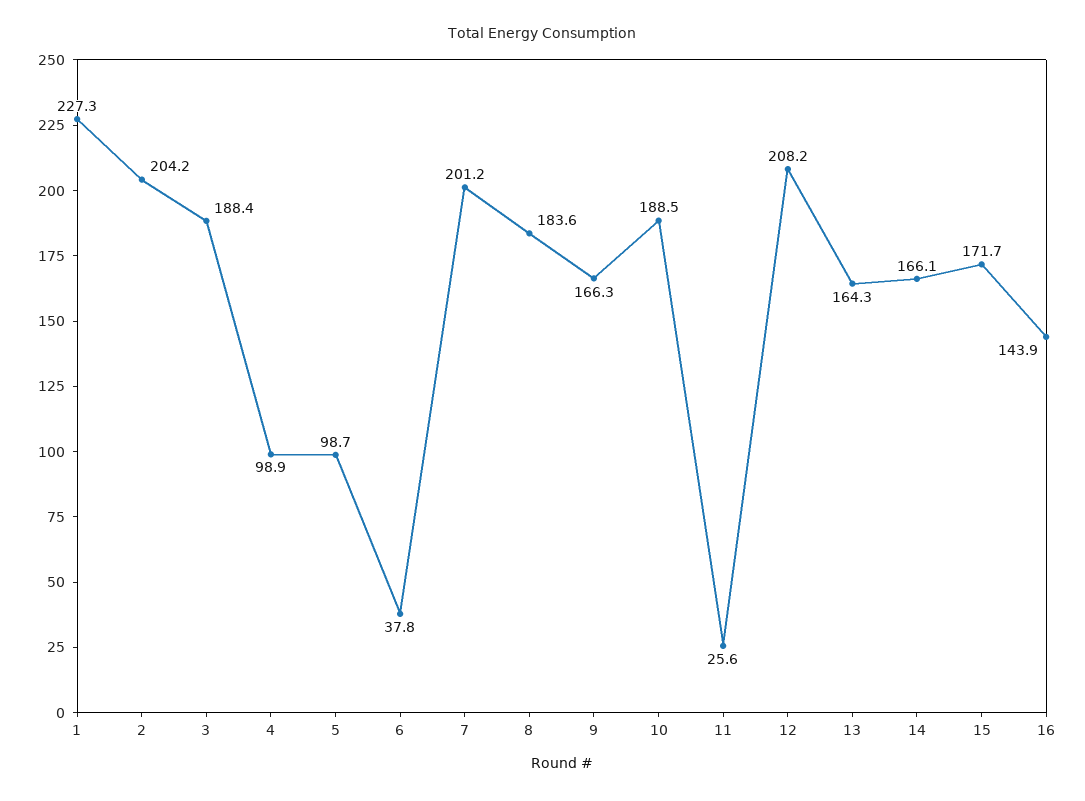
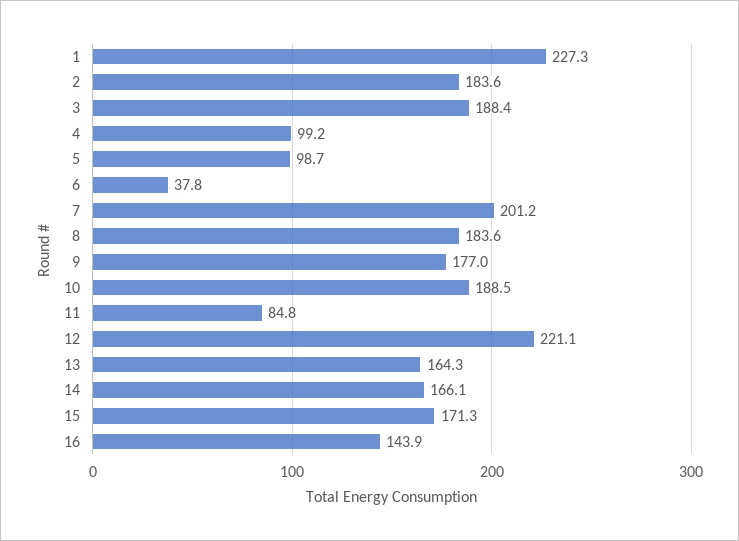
  {
    "1": 227.3,
-   "2": 204.2,
+   "2": 183.6,
    "3": 188.4,
-   "4": 98.9,
+   "4": 99.2,
    "5": 98.7,
    "6": 37.8,
    "7": 201.2,
    "8": 183.6,
-   "9": 166.3,
+   "9": 177,
    "10": 188.5,
-   "11": 25.6,
+   "11": 84.8,
-   "12": 208.2,
+   "12": 221.1,
    "13": 164.3,
    "14": 166.1,
-   "15": 171.7,
+   "15": 171.3,
    "16": 143.9
  }

